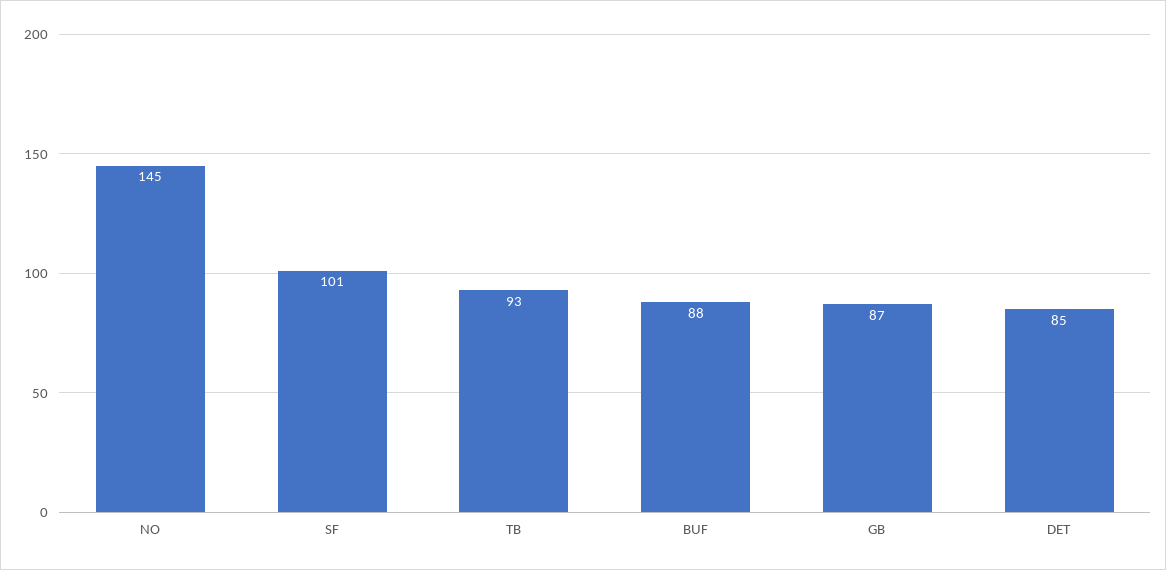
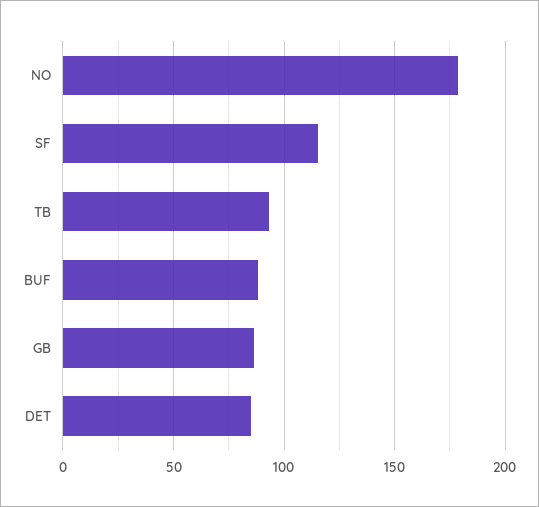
  {
-   "NO": 145,
+   "NO": 180,
-   "SF": 101,
+   "SF": 115,
    "TB": 93,
    "BUF": 88,
    "GB": 87,
    "DET": 85
  }

